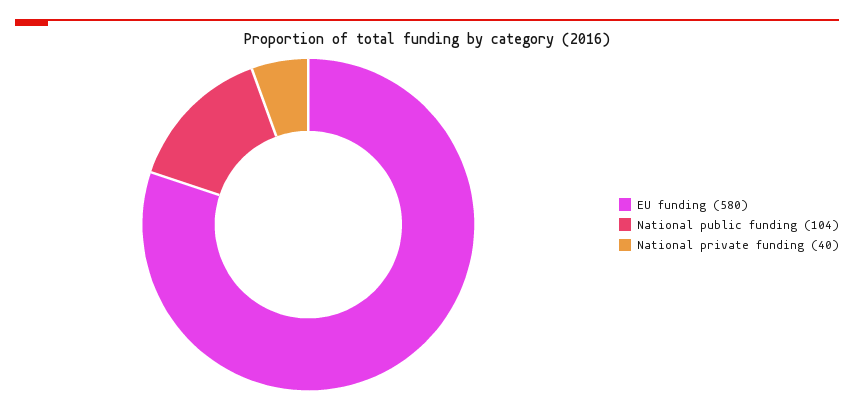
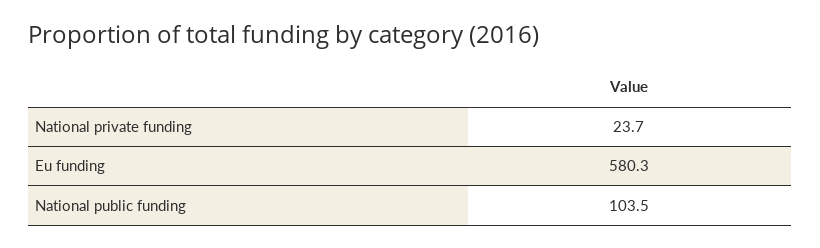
  {
    "EU funding": 580.3,
    "National public funding": 103.5,
-   "National private funding": 40
+   "National private funding": 23.7
  }

